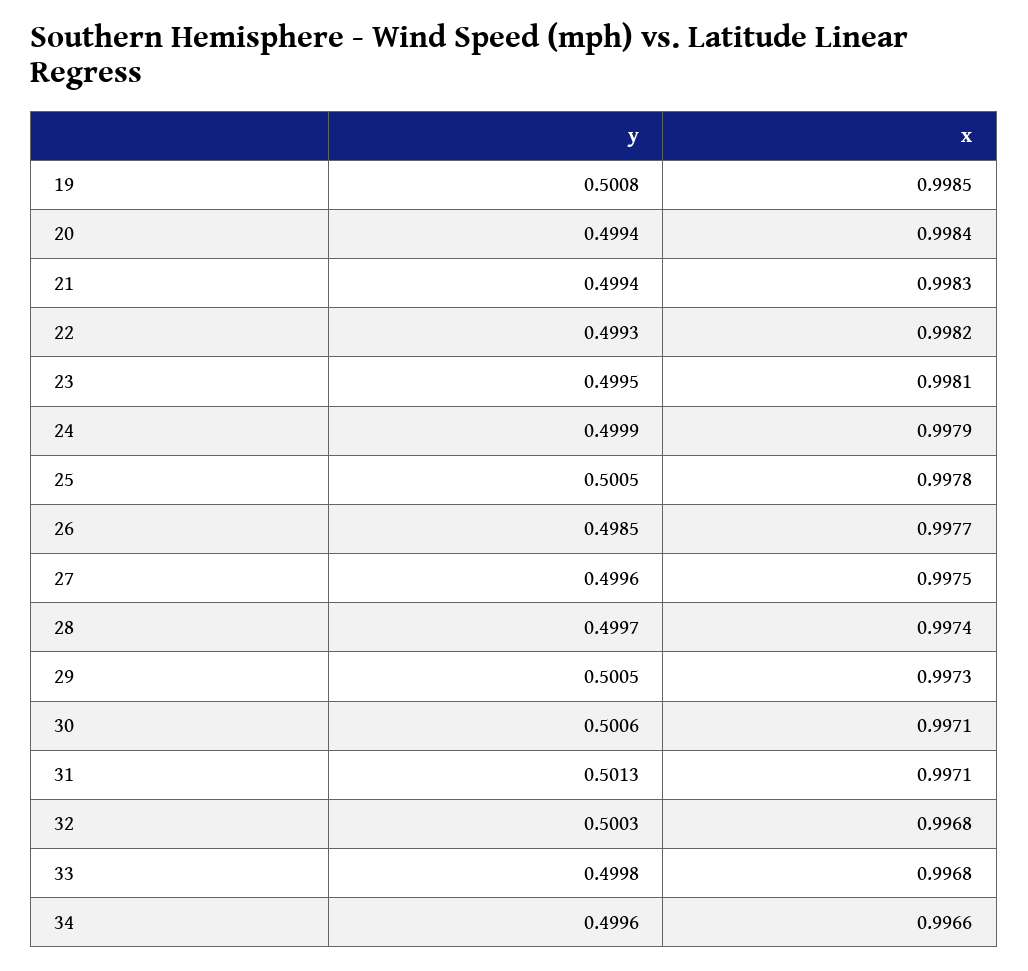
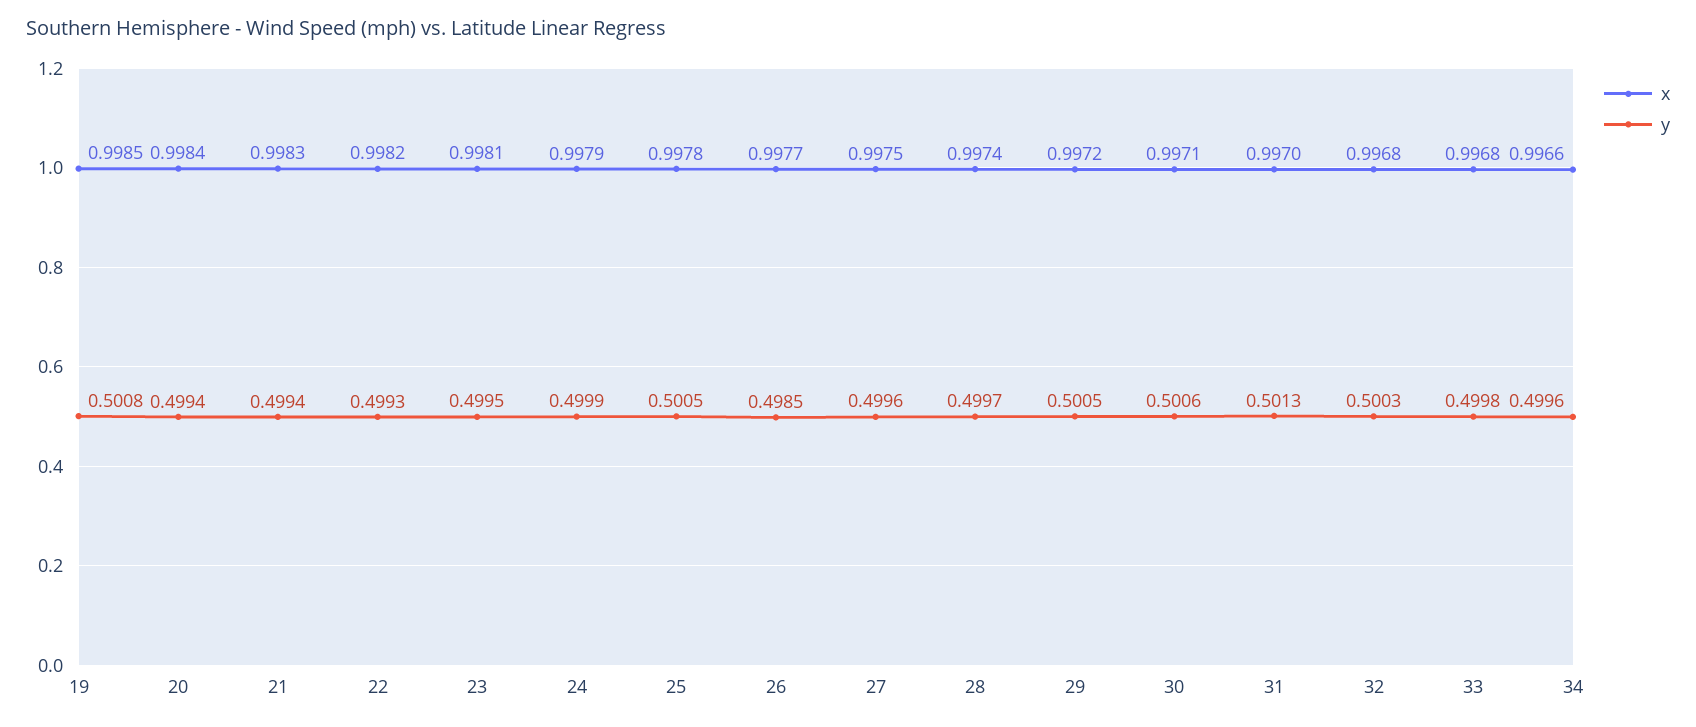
  {
    "y": {
      "19": 0.5008,
      "20": 0.4994,
      "21": 0.4994,
      "22": 0.4993,
      "23": 0.4995,
      "24": 0.4999,
      "25": 0.5005,
      "26": 0.4985,
      "27": 0.4996,
      "28": 0.4997,
      "29": 0.5005,
      "30": 0.5006,
      "31": 0.5013,
      "32": 0.5003,
      "33": 0.4998,
      "34": 0.4996
    },
    "x": {
      "19": 0.9985,
      "20": 0.9984,
      "21": 0.9983,
      "22": 0.9982,
      "23": 0.9981,
      "24": 0.9979,
      "25": 0.9978,
      "26": 0.9977,
      "27": 0.9975,
      "28": 0.9974,
-     "29": 0.9973,
+     "29": 0.9972,
      "30": 0.9971,
-     "31": 0.9971,
+     "31": 0.997,
      "32": 0.9968,
      "33": 0.9968,
      "34": 0.9966
    }
  }

